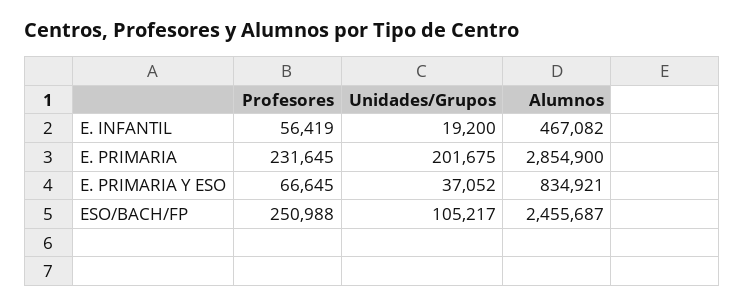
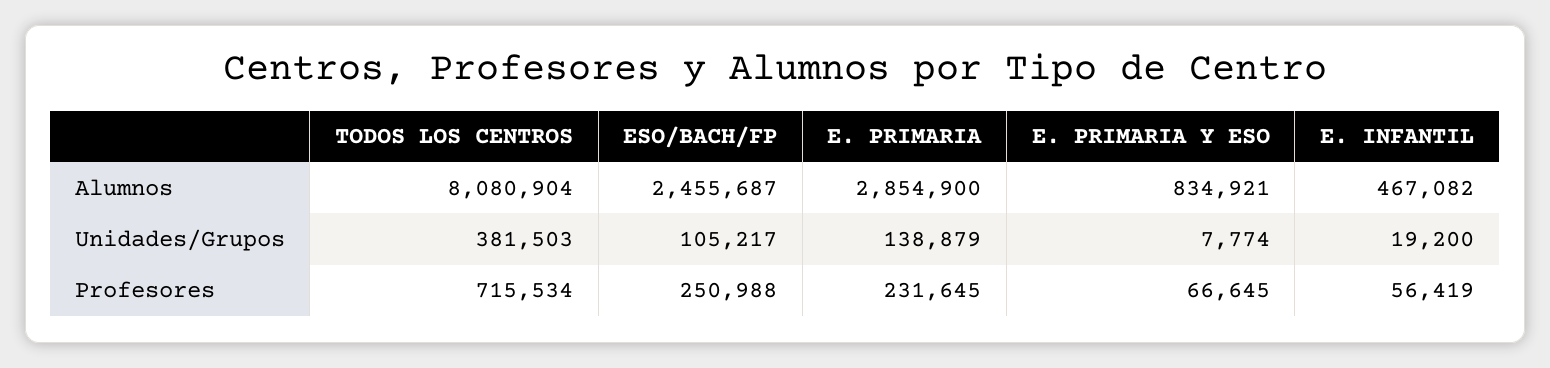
  {
    "Profesores": {
      "E. INFANTIL": 56419,
      "E. PRIMARIA": 231645,
      "E. PRIMARIA Y ESO": 66645,
-     "ESO/BACH/FP": 250988
+     "ESO/BACH/FP": 250988,
+     "TODOS LOS CENTROS": 715534
    },
    "Unidades/Grupos": {
      "E. INFANTIL": 19200,
-     "E. PRIMARIA": 201675,
+     "E. PRIMARIA": 138879,
-     "E. PRIMARIA Y ESO": 37052,
+     "E. PRIMARIA Y ESO": 7774,
-     "ESO/BACH/FP": 105217
+     "ESO/BACH/FP": 105217,
+     "TODOS LOS CENTROS": 381503
    },
    "Alumnos": {
      "E. INFANTIL": 467082,
      "E. PRIMARIA": 2854900,
      "E. PRIMARIA Y ESO": 834921,
-     "ESO/BACH/FP": 2455687
+     "ESO/BACH/FP": 2455687,
+     "TODOS LOS CENTROS": 8080904
    }
  }

